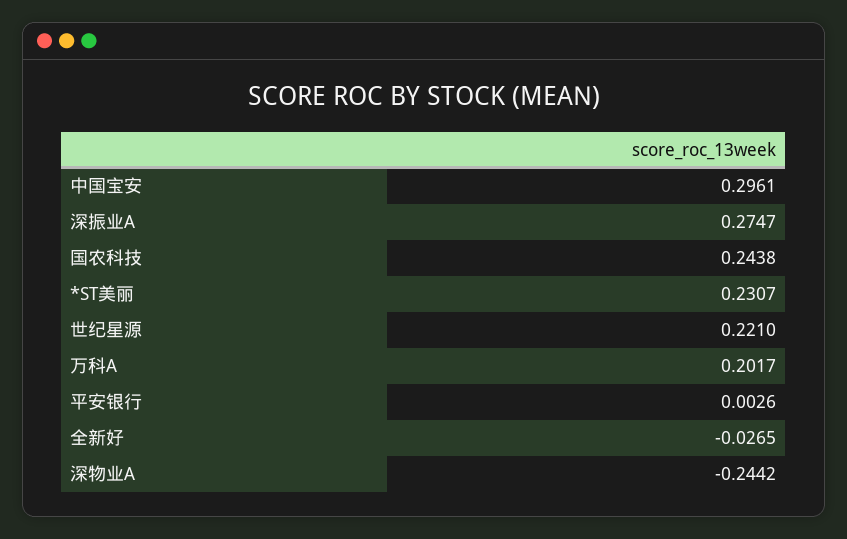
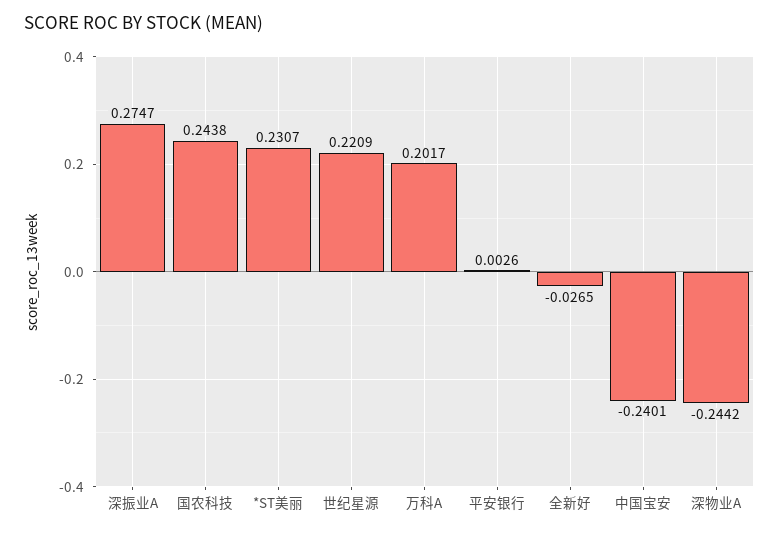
  {
-   "中国宝安": 0.2961,
+   "中国宝安": -0.2401,
    "深振业A": 0.2747,
    "国农科技": 0.2438,
    "*ST美丽": 0.2307,
-   "世纪星源": 0.221,
+   "世纪星源": 0.2209,
    "万科A": 0.2017,
    "平安银行": 0.0026,
    "全新好": -0.0265,
    "深物业A": -0.2442
  }

